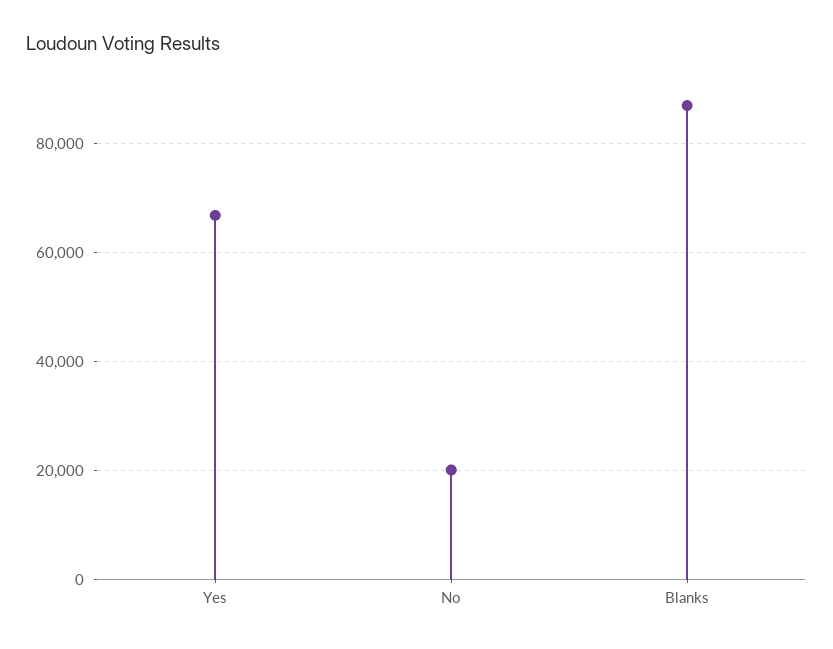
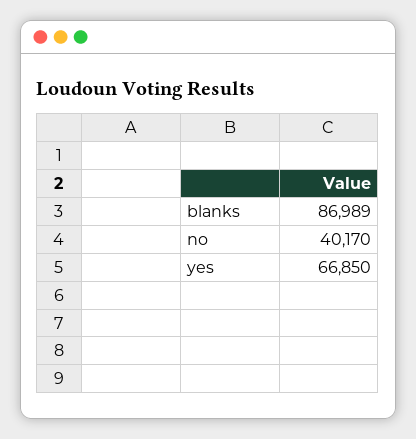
  {
    "Yes": 66850,
-   "No": 20000,
+   "No": 40170,
    "Blanks": 86989
  }

